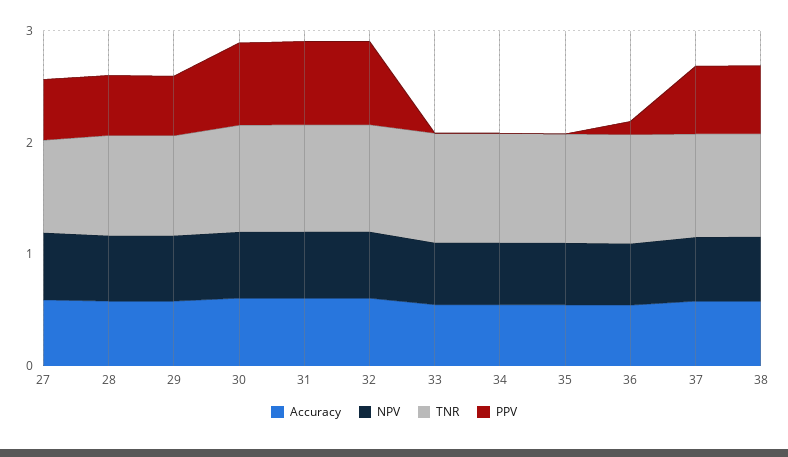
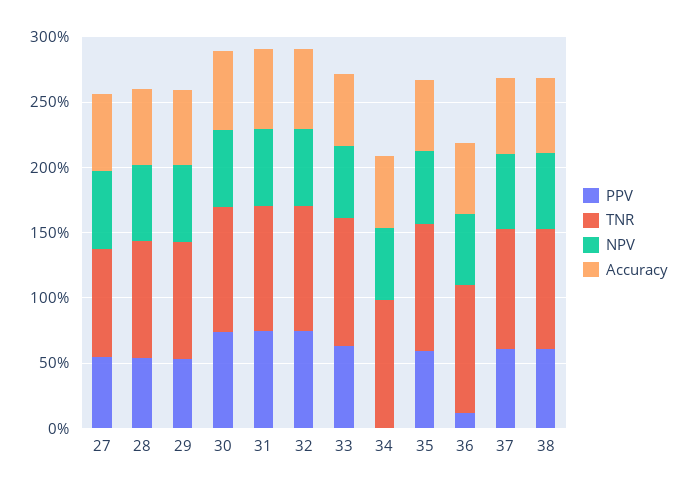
  {
    "Accuracy": {
      "27": 0.6,
      "28": 0.6,
      "29": 0.6,
      "30": 0.6,
      "31": 0.6,
      "32": 0.6,
      "33": 0.5,
      "34": 0.5,
      "35": 0.5,
      "36": 0.5,
      "37": 0.6,
      "38": 0.6
    },
    "NPV": {
      "27": 0.6,
      "28": 0.6,
      "29": 0.6,
      "30": 0.6,
      "31": 0.6,
      "32": 0.6,
      "33": 0.6,
      "34": 0.6,
      "35": 0.6,
      "36": 0.6,
      "37": 0.6,
      "38": 0.6
    },
    "TNR": {
      "27": 0.8,
      "28": 0.9,
      "29": 0.9,
      "30": 1,
      "31": 1,
      "32": 1,
      "33": 1,
      "34": 1,
      "35": 1,
      "36": 1,
      "37": 0.9,
      "38": 0.9
    },
    "PPV": {
      "27": 0.5,
      "28": 0.5,
      "29": 0.5,
      "30": 0.7,
      "31": 0.7,
      "32": 0.7,
-     "33": 0,
+     "33": 0.6,
      "34": 0,
-     "35": 0,
+     "35": 0.6,
      "36": 0.1,
      "37": 0.6,
      "38": 0.6
    }
  }

